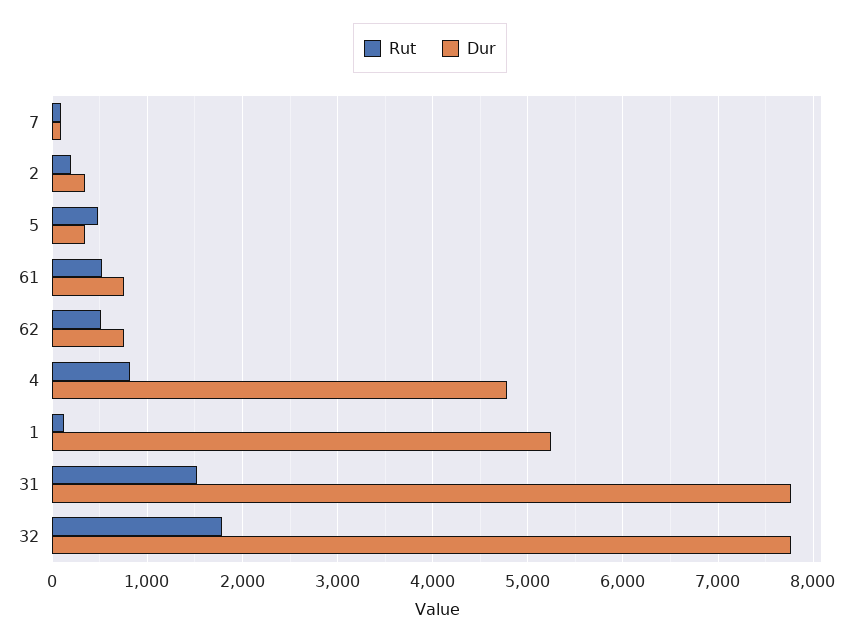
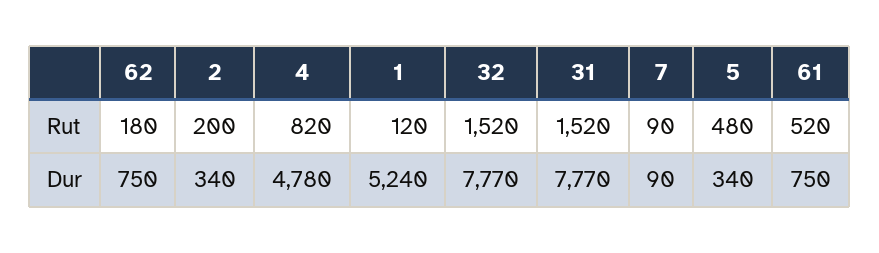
  {
    "Rut": {
      "7": 90,
      "2": 200,
      "5": 480,
      "61": 520,
-     "62": 500,
+     "62": 180,
      "4": 820,
      "1": 120,
      "31": 1520,
-     "32": 1800
+     "32": 1520
    },
    "Dur": {
      "7": 90,
      "2": 340,
      "5": 340,
      "61": 750,
      "62": 750,
      "4": 4780,
      "1": 5240,
      "31": 7770,
      "32": 7770
    }
  }

